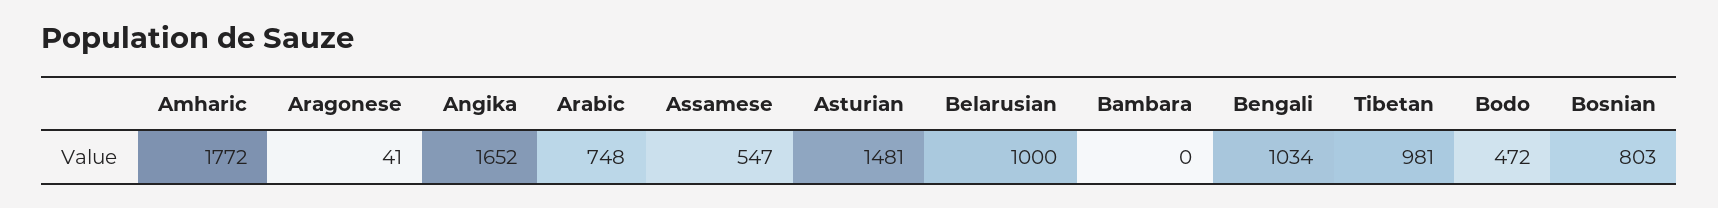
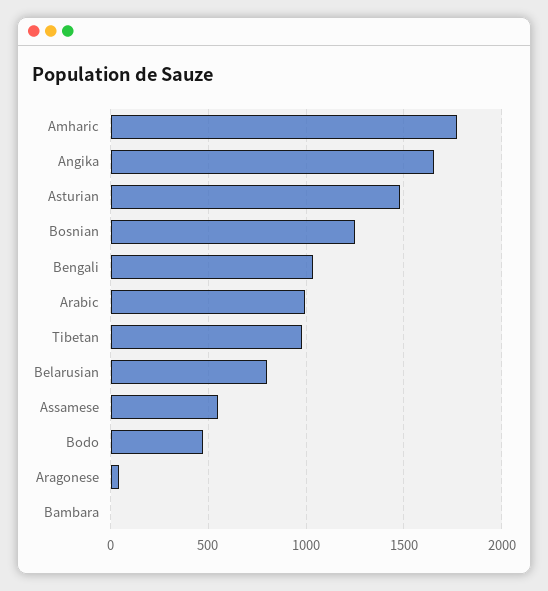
  {
    "Amharic": 1772,
    "Aragonese": 41,
    "Angika": 1652,
-   "Arabic": 748,
+   "Arabic": 1000,
    "Assamese": 547,
    "Asturian": 1481,
-   "Belarusian": 1000,
+   "Belarusian": 800,
    "Bambara": 0,
    "Bengali": 1034,
    "Tibetan": 981,
    "Bodo": 472,
-   "Bosnian": 803
+   "Bosnian": 1250
  }

